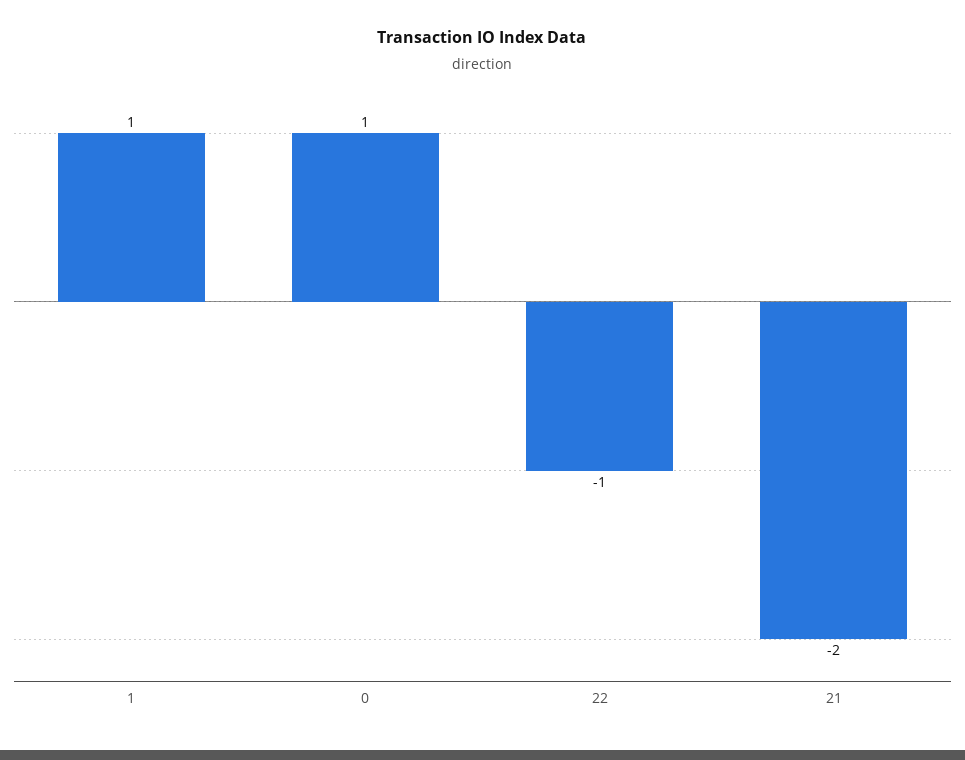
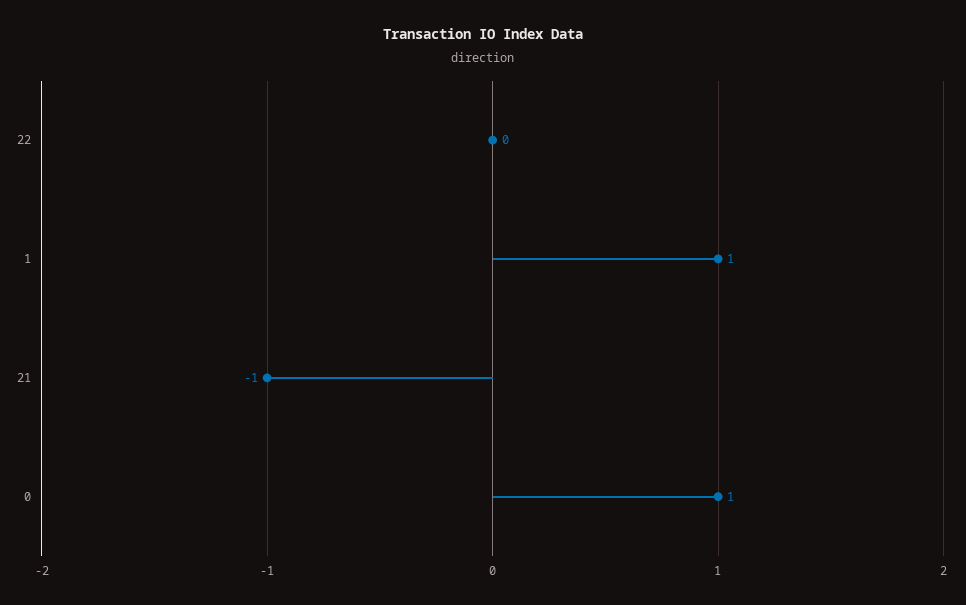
  {
    "1": 1,
    "0": 1,
-   "22": -1,
+   "22": 0,
-   "21": -2
+   "21": -1
  }

